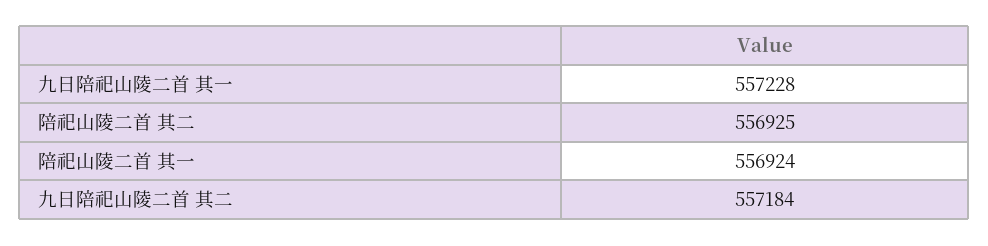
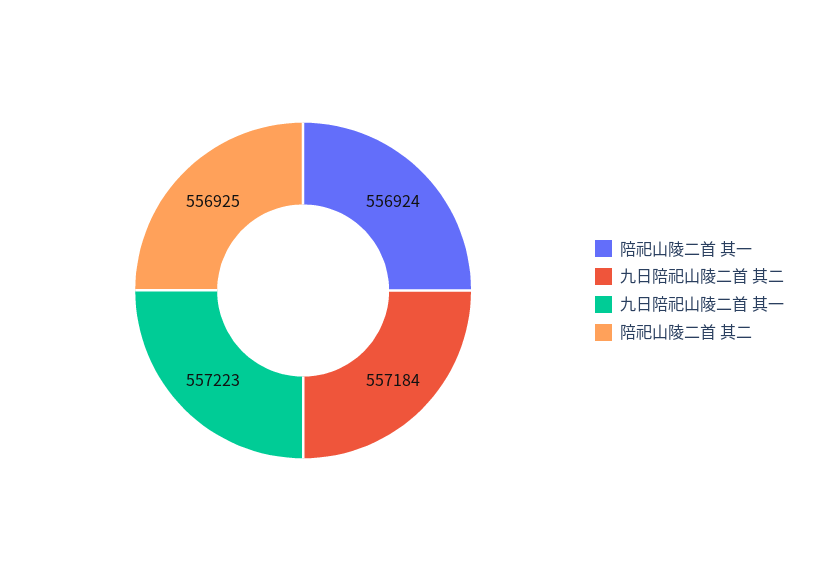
  {
-   "九日陪祀山陵二首 其一": 557228,
+   "九日陪祀山陵二首 其一": 557223,
    "陪祀山陵二首 其二": 556925,
    "陪祀山陵二首 其一": 556924,
    "九日陪祀山陵二首 其二": 557184
  }

